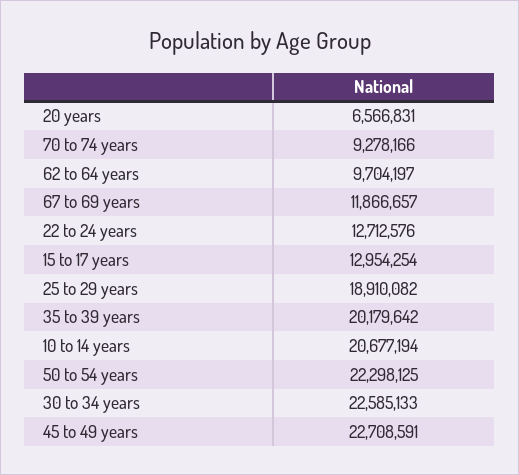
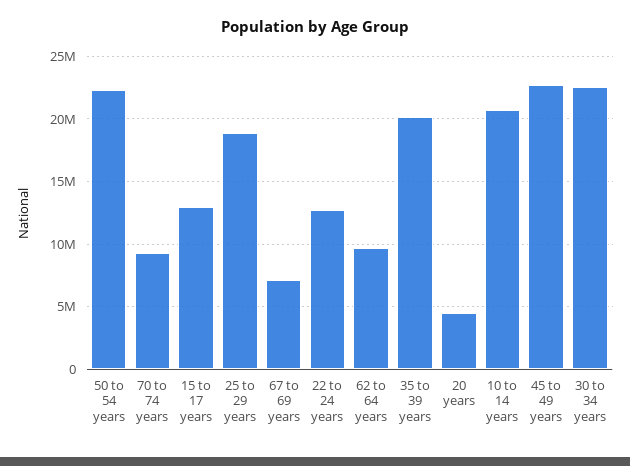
  {
-   "20 years": 6566831,
+   "20 years": 4500000,
    "70 to 74 years": 9278166,
    "62 to 64 years": 9704197,
-   "67 to 69 years": 11866657,
+   "67 to 69 years": 7000000,
    "22 to 24 years": 12712576,
    "15 to 17 years": 12954254,
    "25 to 29 years": 18910082,
    "35 to 39 years": 20179642,
    "10 to 14 years": 20677194,
    "50 to 54 years": 22298125,
    "30 to 34 years": 22585133,
    "45 to 49 years": 22708591
  }

